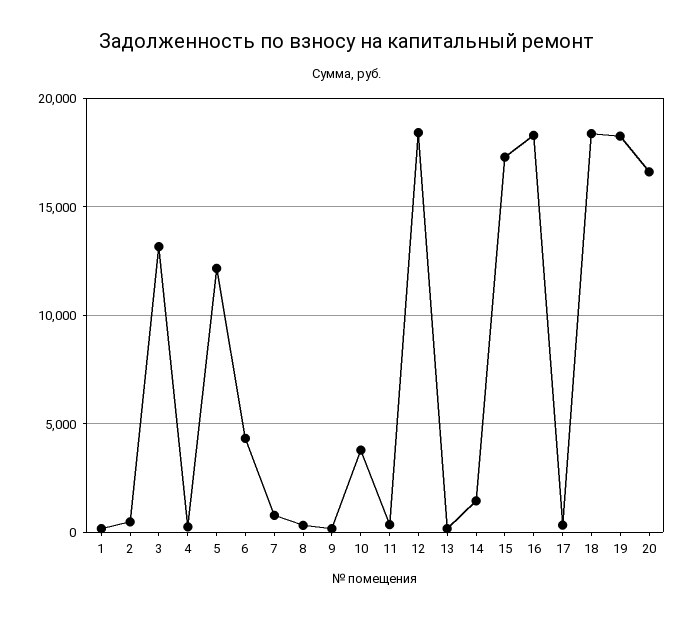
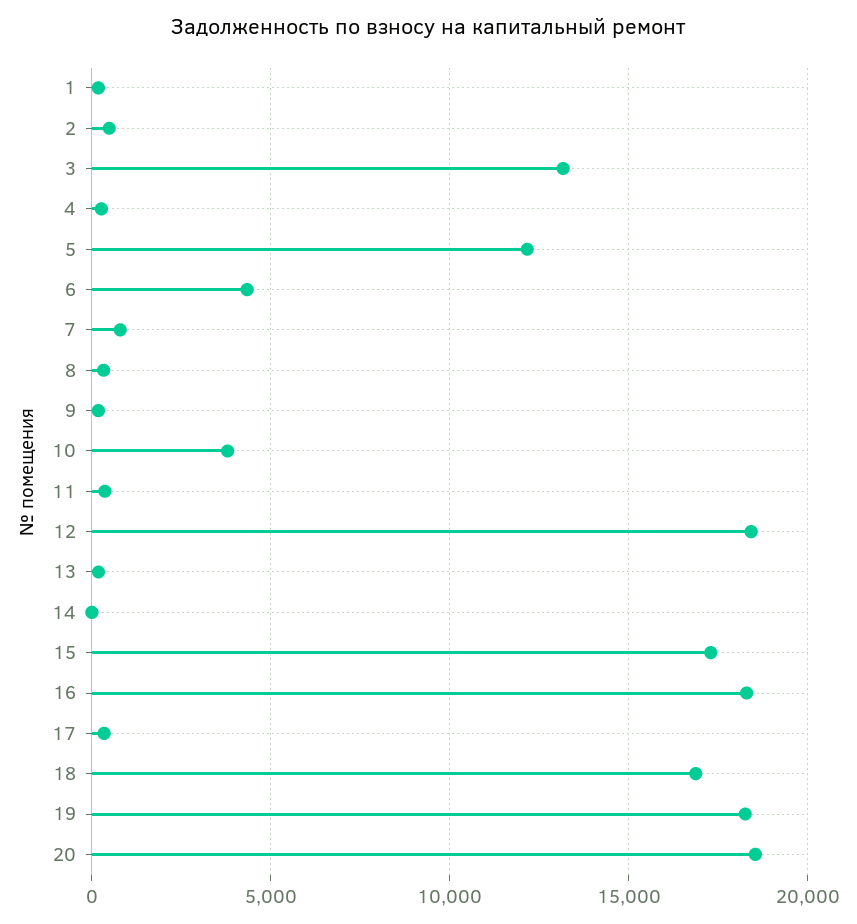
  {
    "1": 0,
    "2": 500,
    "3": 13000,
    "4": 500,
    "5": 12000,
    "6": 4500,
    "7": 1000,
    "8": 500,
    "9": 0,
    "10": 4000,
    "11": 500,
    "12": 18500,
    "13": 0,
-   "14": 1500,
+   "14": 0,
    "15": 17500,
    "16": 18500,
    "17": 500,
-   "18": 18500,
+   "18": 17000,
    "19": 18500,
-   "20": 16500
+   "20": 18500
  }

